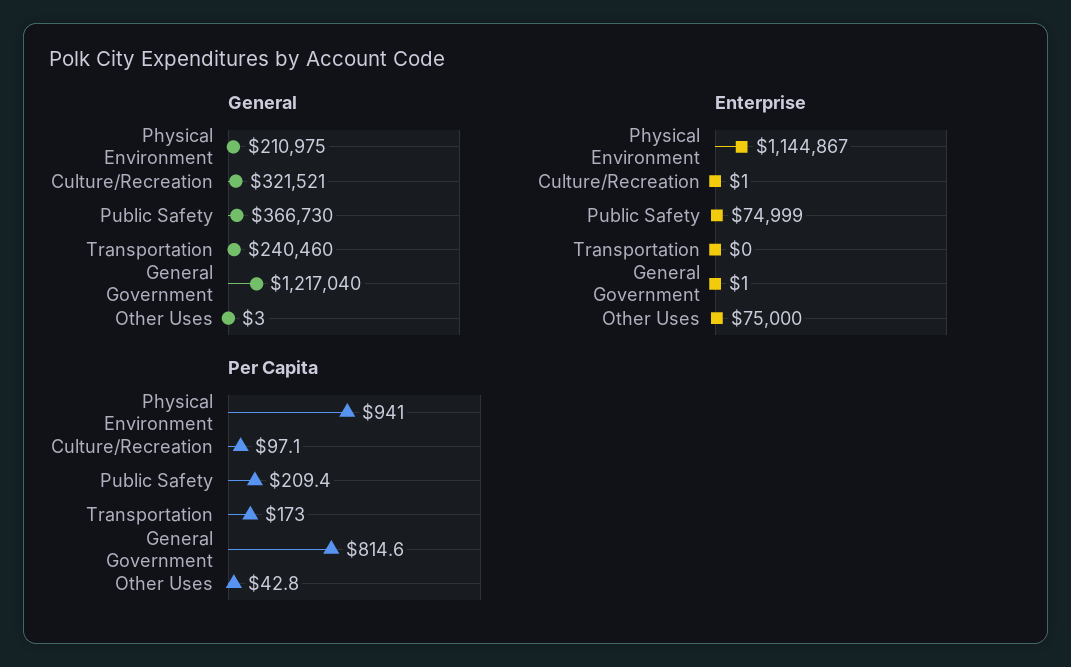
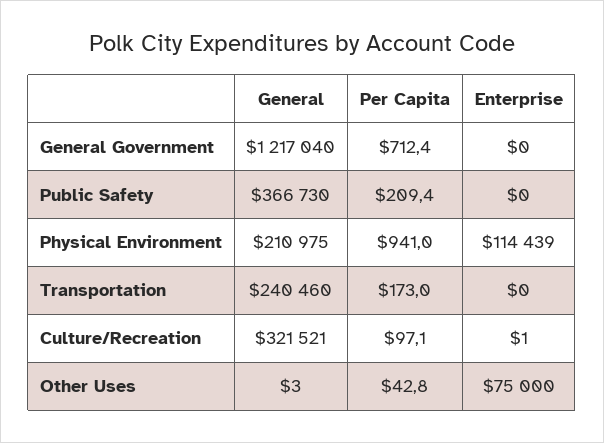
  {
    "General": {
      "Physical Environment": 210975,
      "Culture/Recreation": 321521,
      "Public Safety": 366730,
      "Transportation": 240460,
      "General Government": 1217040,
      "Other Uses": 3
    },
    "Enterprise": {
-     "Physical Environment": 1144867,
+     "Physical Environment": 114439,
      "Culture/Recreation": 1,
-     "Public Safety": 74999,
+     "Public Safety": 0,
      "Transportation": 0,
-     "General Government": 1,
+     "General Government": 0,
      "Other Uses": 75000
    },
    "Per Capita": {
      "Physical Environment": 941,
      "Culture/Recreation": 97.1,
      "Public Safety": 209.4,
      "Transportation": 173,
-     "General Government": 814.6,
+     "General Government": 712.4,
      "Other Uses": 42.8
    }
  }

